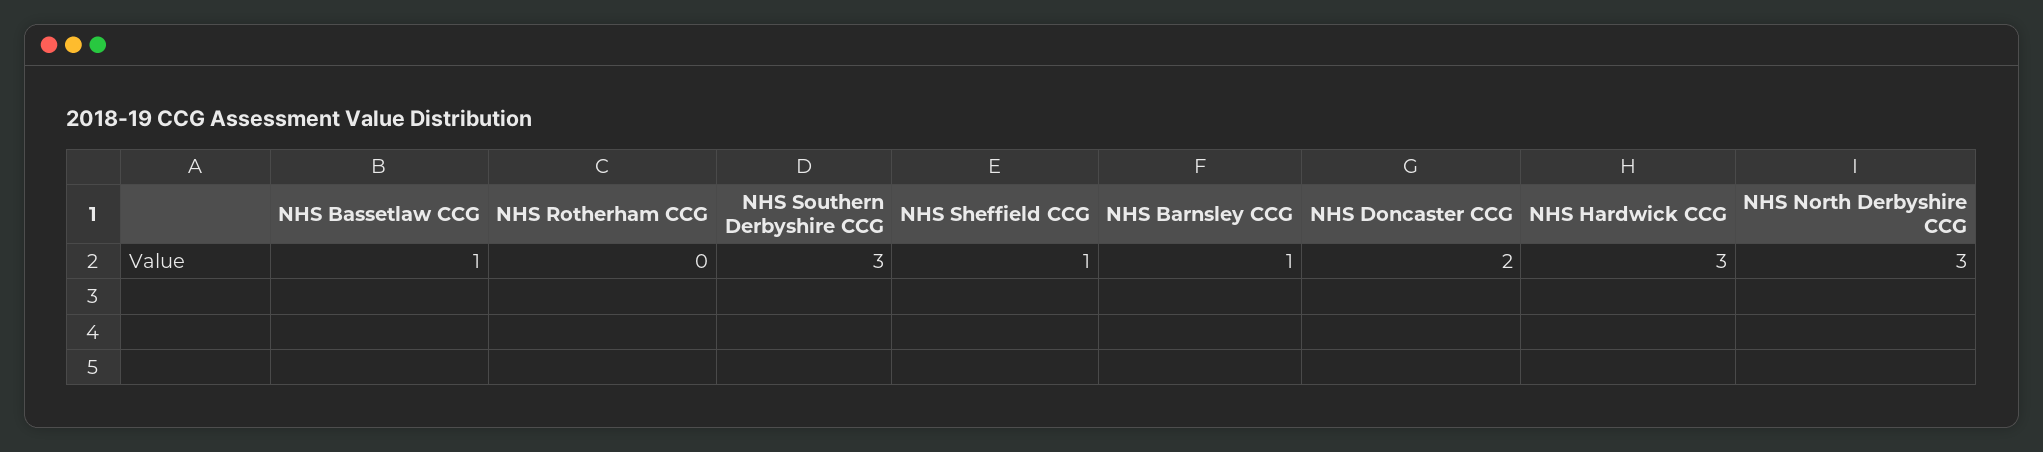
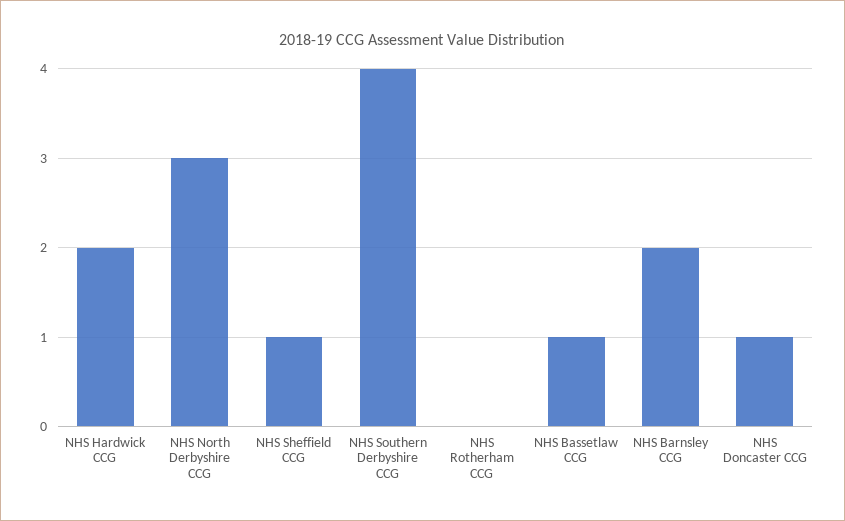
  {
    "NHS Bassetlaw CCG": 1,
    "NHS Rotherham CCG": 0,
-   "NHS Southern Derbyshire CCG": 3,
+   "NHS Southern Derbyshire CCG": 4,
    "NHS Sheffield CCG": 1,
-   "NHS Barnsley CCG": 1,
+   "NHS Barnsley CCG": 2,
-   "NHS Doncaster CCG": 2,
+   "NHS Doncaster CCG": 1,
-   "NHS Hardwick CCG": 3,
+   "NHS Hardwick CCG": 2,
    "NHS North Derbyshire CCG": 3
  }

